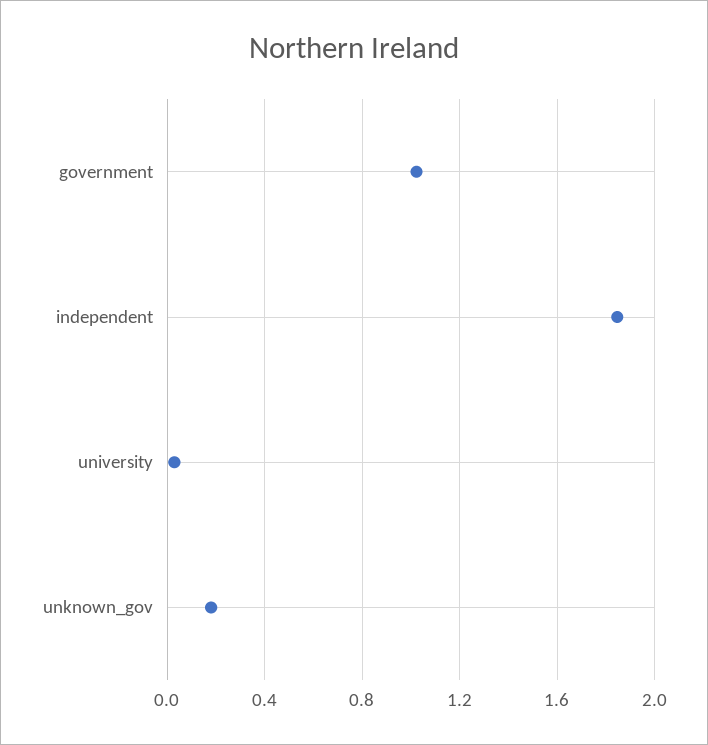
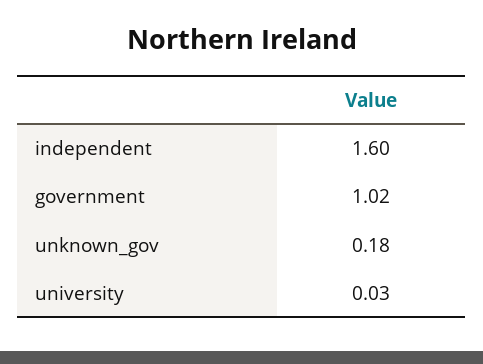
  {
    "government": 1.02,
-   "independent": 1.85,
+   "independent": 1.6,
    "university": 0.03,
    "unknown_gov": 0.18
  }

